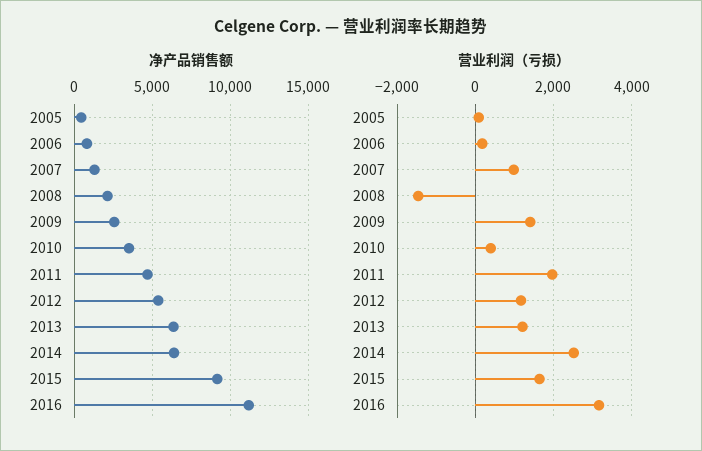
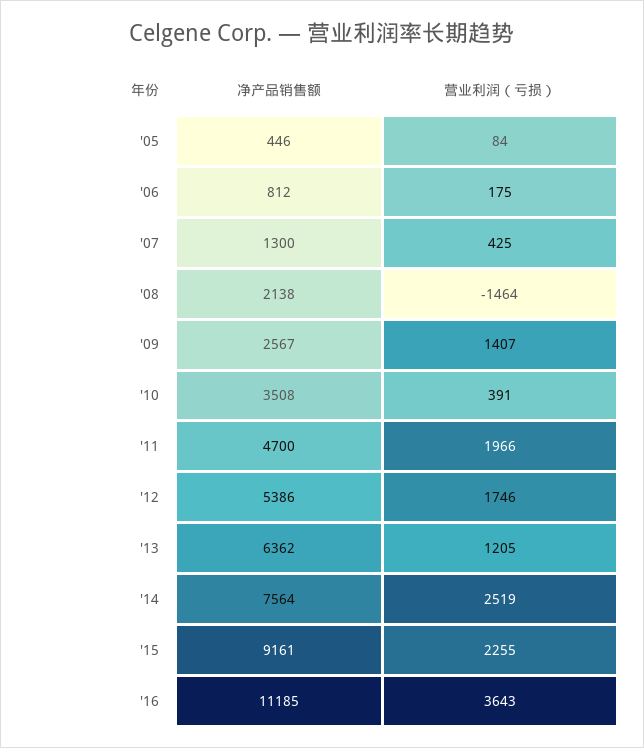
  {
    "净产品销售额": {
      "2005": 446,
      "2006": 812,
      "2007": 1300,
      "2008": 2138,
      "2009": 2567,
      "2010": 3508,
      "2011": 4700,
      "2012": 5386,
      "2013": 6362,
-     "2014": 6500,
+     "2014": 7564,
      "2015": 9161,
      "2016": 11185
    },
    "营业利润（亏损）": {
      "2005": 84,
      "2006": 175,
-     "2007": 1000,
+     "2007": 425,
      "2008": -1464,
      "2009": 1407,
      "2010": 391,
      "2011": 1966,
-     "2012": 1200,
+     "2012": 1746,
      "2013": 1205,
      "2014": 2519,
-     "2015": 1600,
+     "2015": 2255,
-     "2016": 3200
+     "2016": 3643
    }
  }

